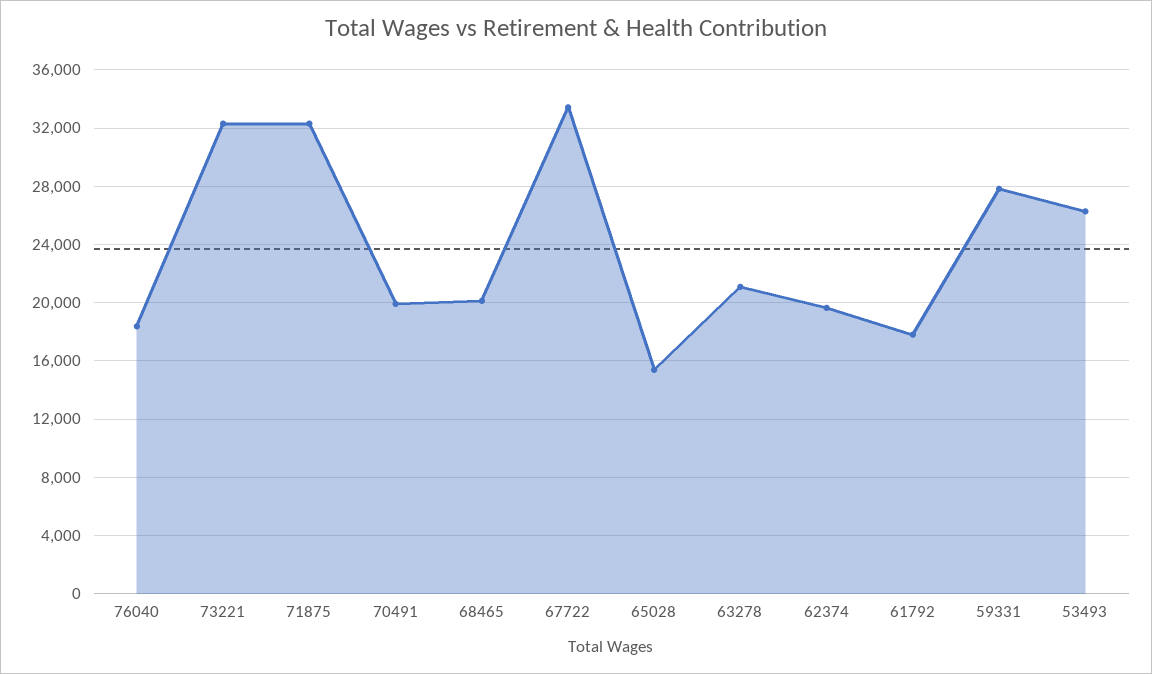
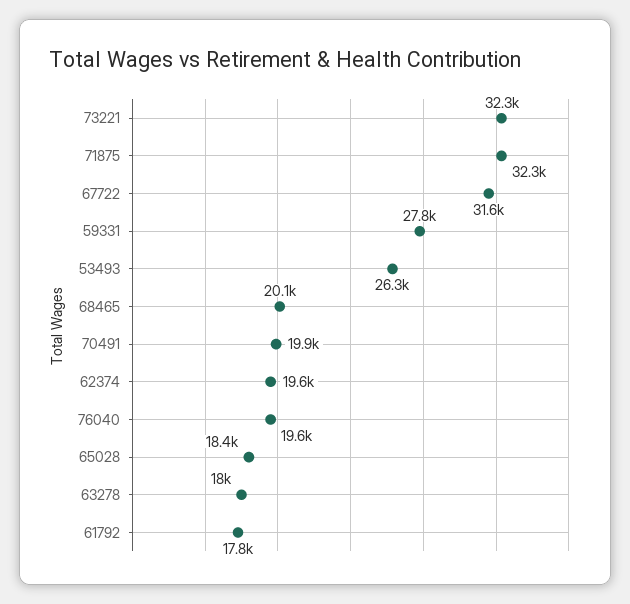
  {
-   "76040": 18500,
+   "76040": 19600,
    "73221": 32300,
    "71875": 32300,
    "70491": 19900,
    "68465": 20100,
-   "67722": 33500,
+   "67722": 31600,
-   "65028": 15500,
+   "65028": 18400,
-   "63278": 21000,
+   "63278": 18000,
    "62374": 19600,
    "61792": 17800,
    "59331": 27800,
    "53493": 26300
  }

